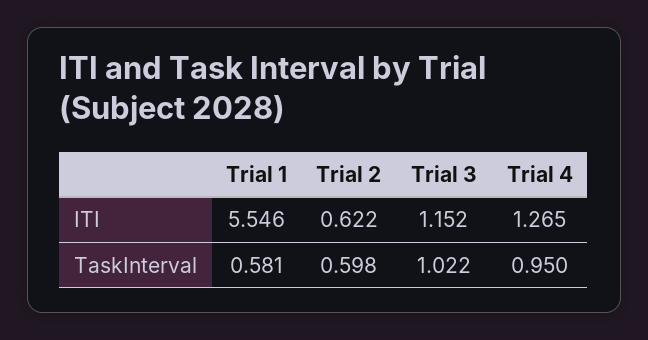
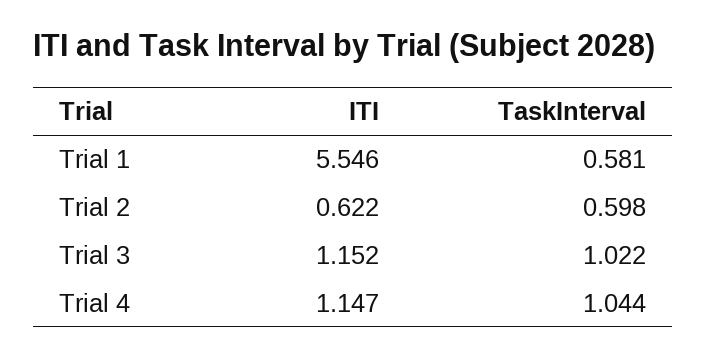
  {
    "Trial 1": {
      "ITI": 5.546,
      "TaskInterval": 0.581
    },
    "Trial 2": {
      "ITI": 0.622,
      "TaskInterval": 0.598
    },
    "Trial 3": {
      "ITI": 1.152,
      "TaskInterval": 1.022
    },
    "Trial 4": {
-     "ITI": 1.265,
+     "ITI": 1.147,
-     "TaskInterval": 0.95
+     "TaskInterval": 1.044
    }
  }

